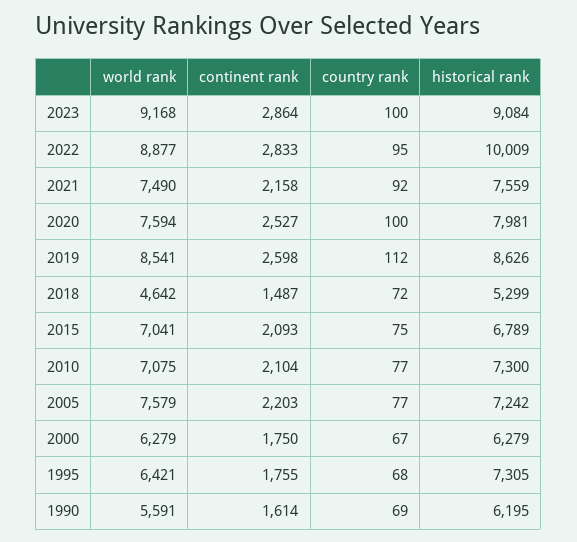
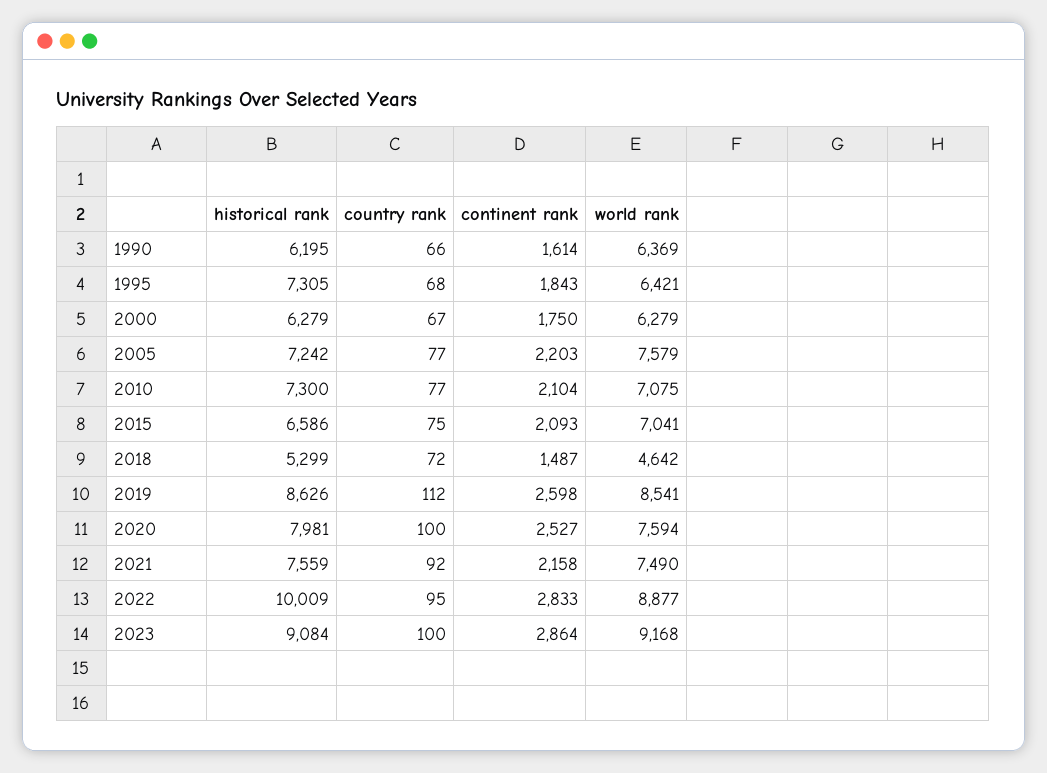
  {
    "world rank": {
      "2023": 9168,
      "2022": 8877,
      "2021": 7490,
      "2020": 7594,
      "2019": 8541,
      "2018": 4642,
      "2015": 7041,
      "2010": 7075,
      "2005": 7579,
      "2000": 6279,
      "1995": 6421,
-     "1990": 5591
+     "1990": 6369
    },
    "continent rank": {
      "2023": 2864,
      "2022": 2833,
      "2021": 2158,
      "2020": 2527,
      "2019": 2598,
      "2018": 1487,
      "2015": 2093,
      "2010": 2104,
      "2005": 2203,
      "2000": 1750,
-     "1995": 1755,
+     "1995": 1843,
      "1990": 1614
    },
    "country rank": {
      "2023": 100,
      "2022": 95,
      "2021": 92,
      "2020": 100,
      "2019": 112,
      "2018": 72,
      "2015": 75,
      "2010": 77,
      "2005": 77,
      "2000": 67,
      "1995": 68,
-     "1990": 69
+     "1990": 66
    },
    "historical rank": {
      "2023": 9084,
      "2022": 10009,
      "2021": 7559,
      "2020": 7981,
      "2019": 8626,
      "2018": 5299,
-     "2015": 6789,
+     "2015": 6586,
      "2010": 7300,
      "2005": 7242,
      "2000": 6279,
      "1995": 7305,
      "1990": 6195
    }
  }

